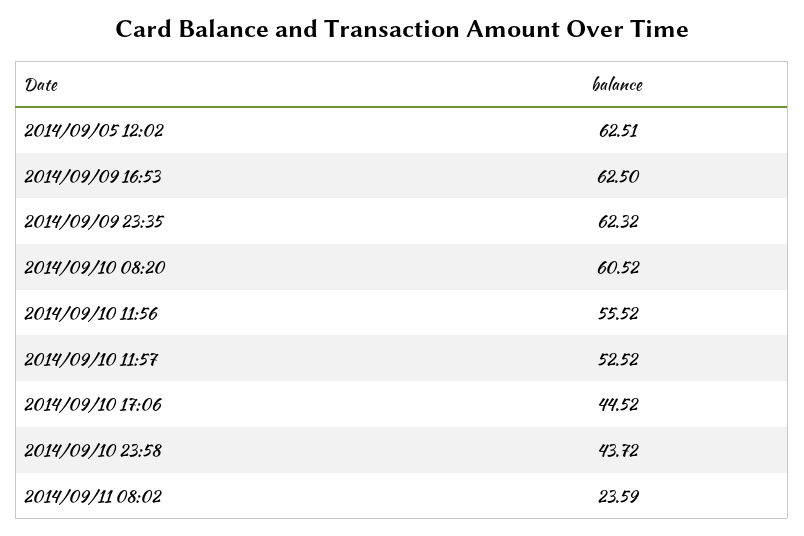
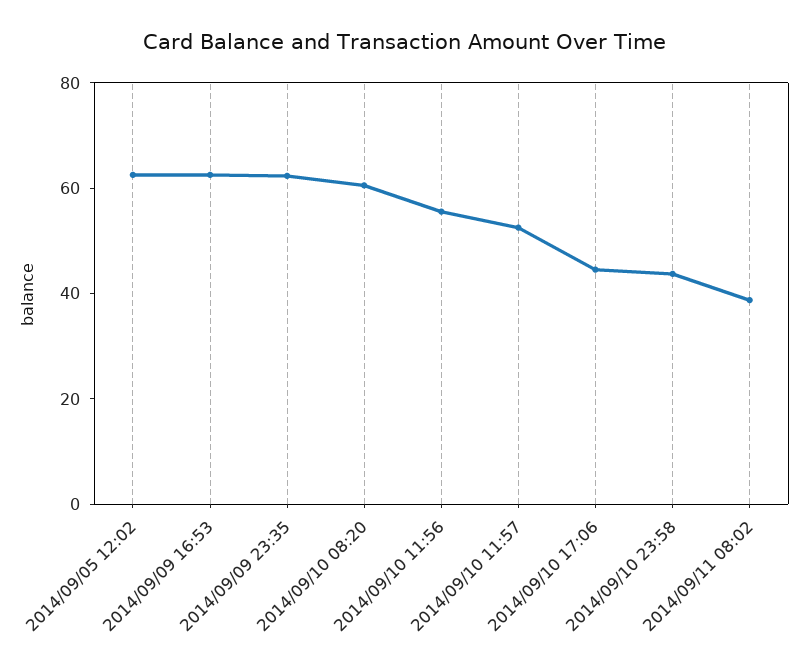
  {
    "2014/09/05 12:02": 62.51,
    "2014/09/09 16:53": 62.5,
    "2014/09/09 23:35": 62.32,
    "2014/09/10 08:20": 60.52,
    "2014/09/10 11:56": 55.52,
    "2014/09/10 11:57": 52.52,
    "2014/09/10 17:06": 44.52,
    "2014/09/10 23:58": 43.72,
-   "2014/09/11 08:02": 23.59
+   "2014/09/11 08:02": 40
  }

